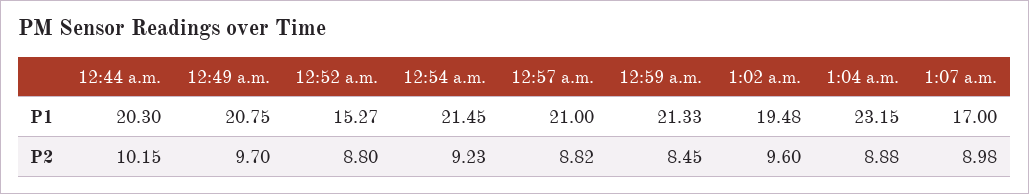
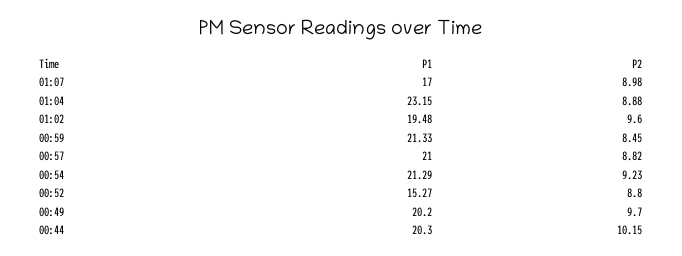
  {
    "12:44 a.m.": {
      "P1": 20.3,
      "P2": 10.15
    },
    "12:49 a.m.": {
-     "P1": 20.75,
+     "P1": 20.2,
      "P2": 9.7
    },
    "12:52 a.m.": {
      "P1": 15.27,
      "P2": 8.8
    },
    "12:54 a.m.": {
-     "P1": 21.45,
+     "P1": 21.29,
      "P2": 9.23
    },
    "12:57 a.m.": {
      "P1": 21,
      "P2": 8.82
    },
    "12:59 a.m.": {
      "P1": 21.33,
      "P2": 8.45
    },
    "1:02 a.m.": {
      "P1": 19.48,
      "P2": 9.6
    },
    "1:04 a.m.": {
      "P1": 23.15,
      "P2": 8.88
    },
    "1:07 a.m.": {
      "P1": 17,
      "P2": 8.98
    }
  }

